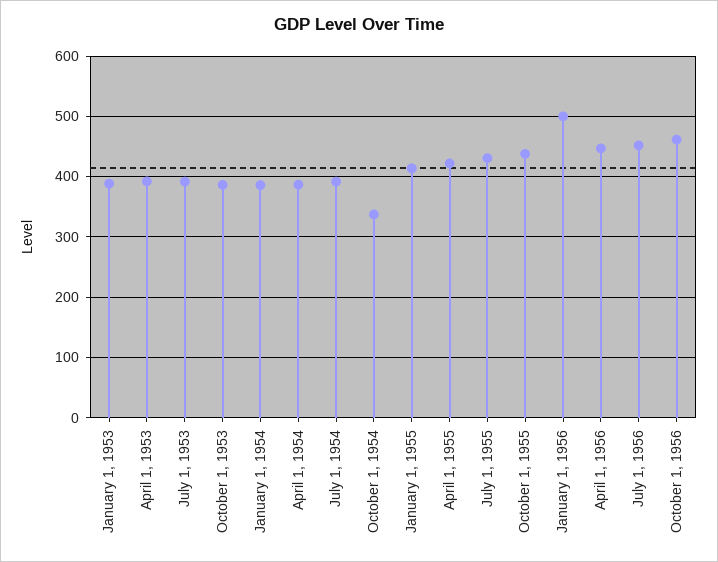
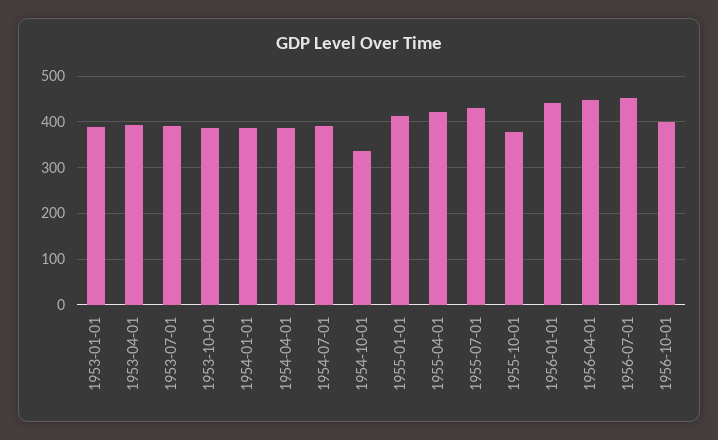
  {
    "January 1, 1953": 390,
    "April 1, 1953": 390,
    "July 1, 1953": 390,
    "October 1, 1953": 390,
    "January 1, 1954": 390,
    "April 1, 1954": 390,
    "July 1, 1954": 390,
    "October 1, 1954": 340,
    "January 1, 1955": 410,
    "April 1, 1955": 420,
    "July 1, 1955": 430,
-   "October 1, 1955": 440,
+   "October 1, 1955": 380,
-   "January 1, 1956": 500,
+   "January 1, 1956": 440,
    "April 1, 1956": 450,
    "July 1, 1956": 450,
-   "October 1, 1956": 460
+   "October 1, 1956": 400
  }

